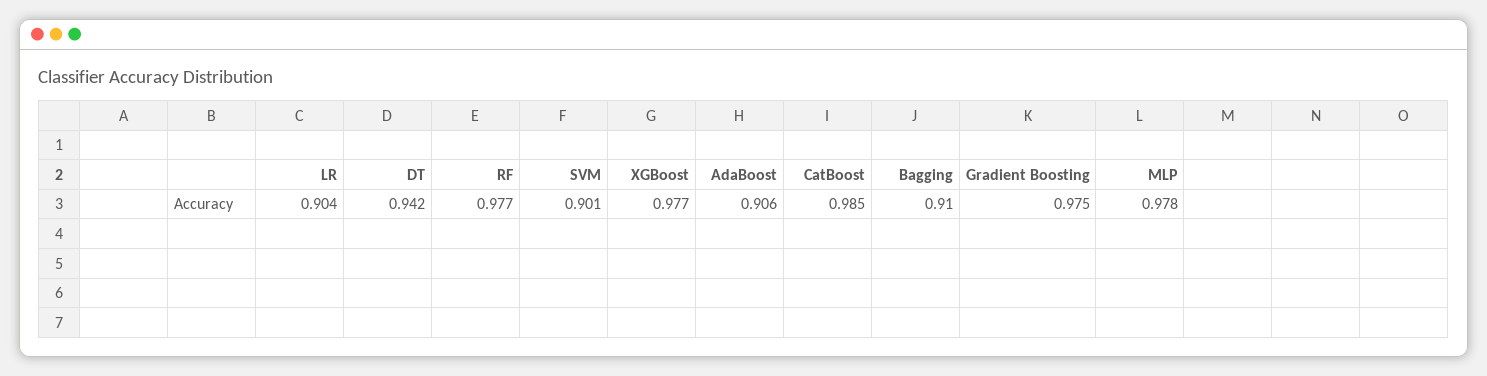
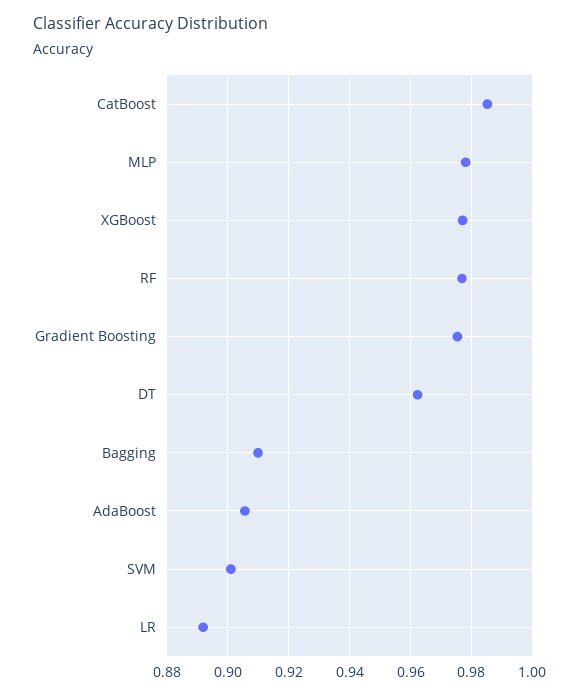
  {
-   "LR": 0.904,
+   "LR": 0.892,
-   "DT": 0.942,
+   "DT": 0.962,
    "RF": 0.977,
    "SVM": 0.901,
    "XGBoost": 0.977,
    "AdaBoost": 0.906,
    "CatBoost": 0.985,
    "Bagging": 0.91,
    "Gradient Boosting": 0.975,
    "MLP": 0.978
  }

